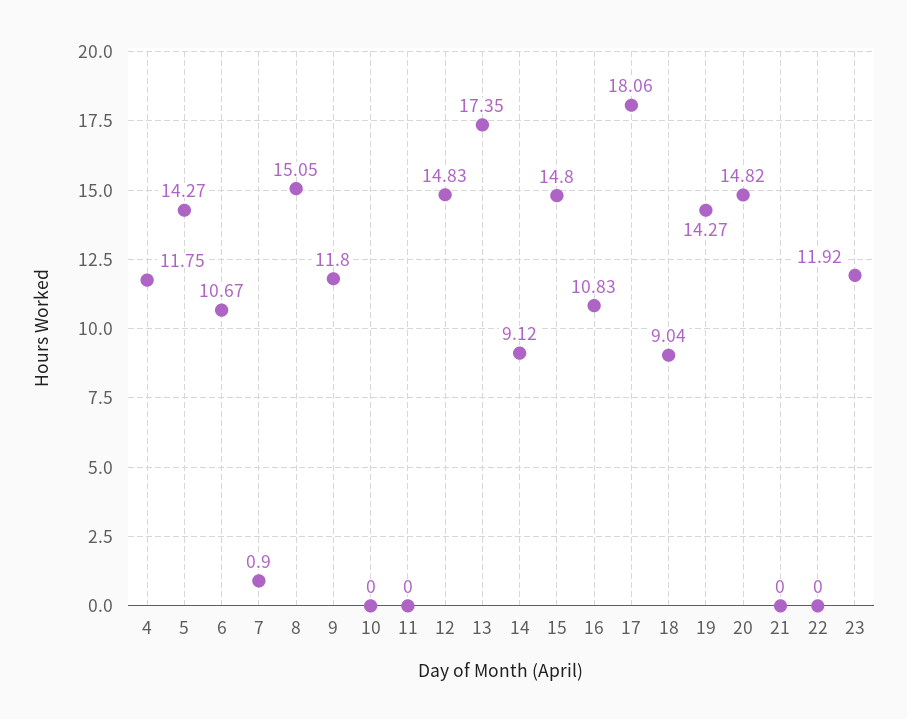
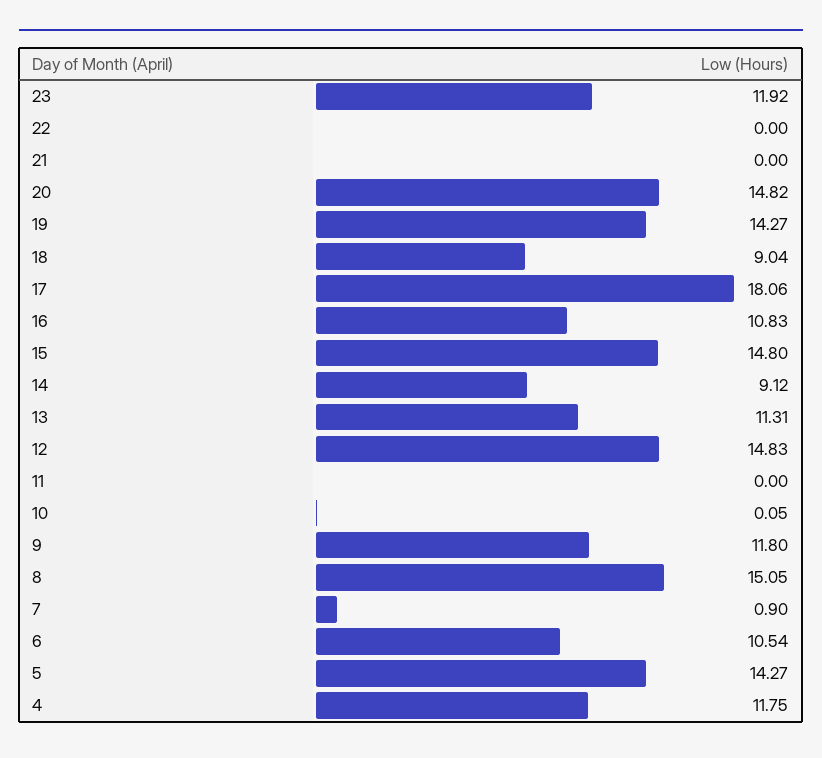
  {
    "4": 11.75,
    "5": 14.27,
-   "6": 10.67,
+   "6": 10.54,
    "7": 0.9,
    "8": 15.05,
    "9": 11.8,
-   "10": 0,
+   "10": 0.05,
    "11": 0,
    "12": 14.83,
-   "13": 17.35,
+   "13": 11.31,
    "14": 9.12,
    "15": 14.8,
    "16": 10.83,
    "17": 18.06,
    "18": 9.04,
    "19": 14.27,
    "20": 14.82,
    "21": 0,
    "22": 0,
    "23": 11.92
  }

